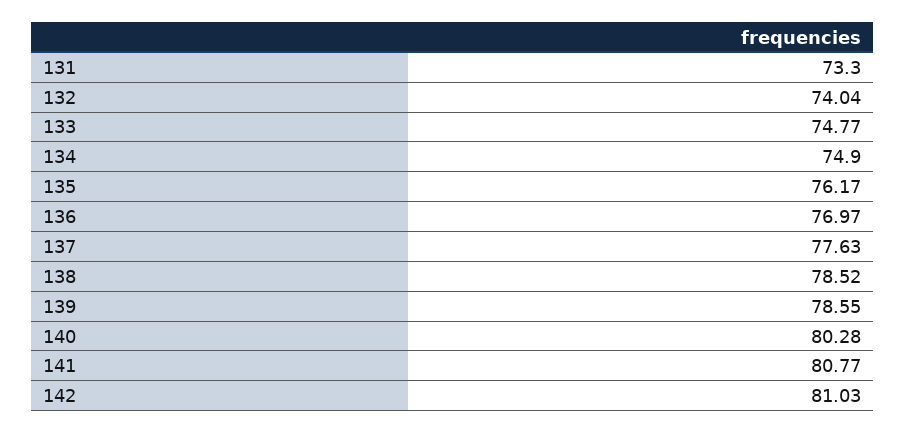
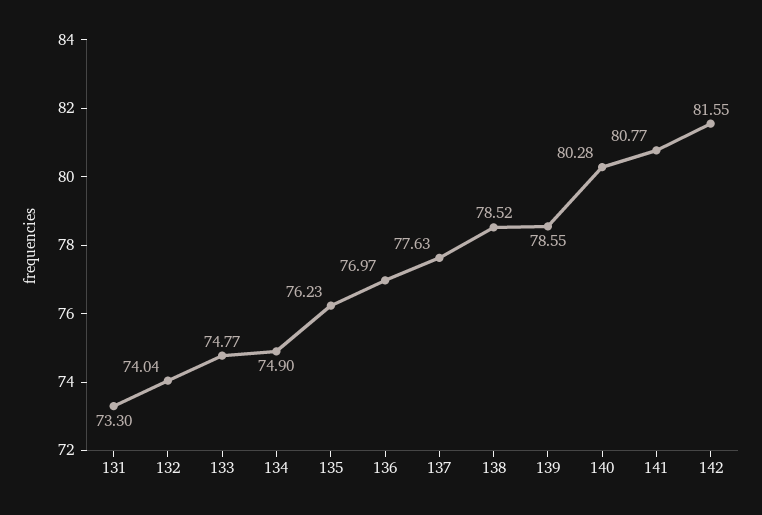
  {
    "131": 73.3,
    "132": 74.04,
    "133": 74.77,
    "134": 74.9,
-   "135": 76.17,
+   "135": 76.23,
    "136": 76.97,
    "137": 77.63,
    "138": 78.52,
    "139": 78.55,
    "140": 80.28,
    "141": 80.77,
-   "142": 81.03
+   "142": 81.55
  }

